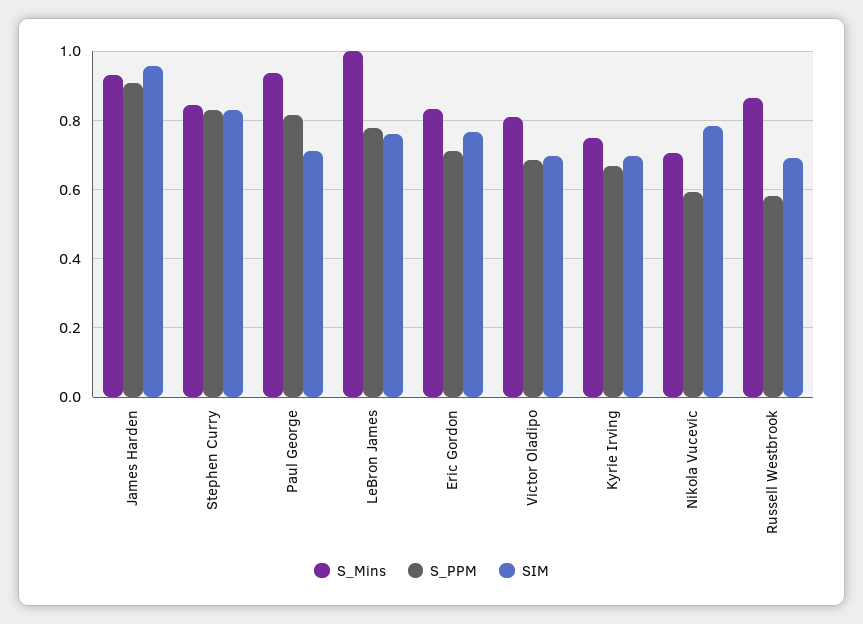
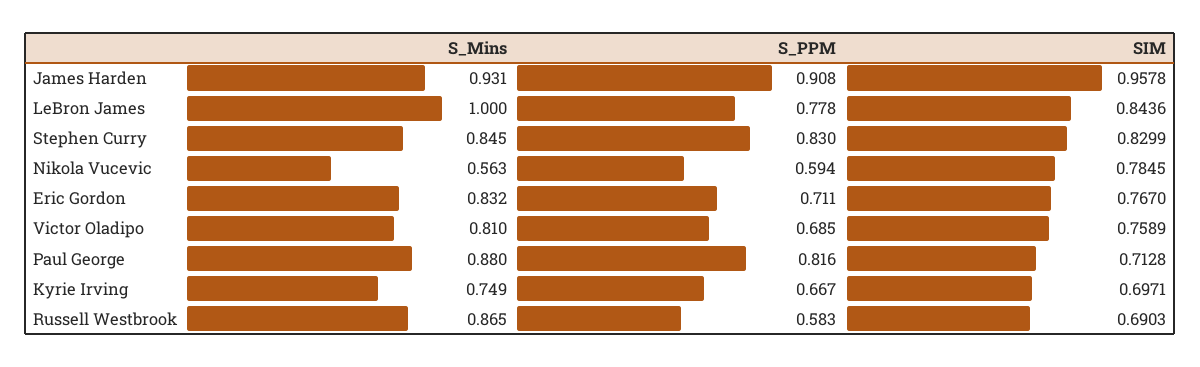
  {
    "S_Mins": {
      "James Harden": 0.931,
      "Stephen Curry": 0.845,
-     "Paul George": 0.94,
+     "Paul George": 0.88,
      "LeBron James": 1,
      "Eric Gordon": 0.832,
      "Victor Oladipo": 0.81,
      "Kyrie Irving": 0.749,
-     "Nikola Vucevic": 0.7,
+     "Nikola Vucevic": 0.563,
      "Russell Westbrook": 0.865
    },
    "S_PPM": {
      "James Harden": 0.908,
      "Stephen Curry": 0.83,
      "Paul George": 0.816,
      "LeBron James": 0.778,
      "Eric Gordon": 0.711,
      "Victor Oladipo": 0.685,
      "Kyrie Irving": 0.667,
      "Nikola Vucevic": 0.594,
      "Russell Westbrook": 0.583
    },
    "SIM": {
      "James Harden": 0.9578,
      "Stephen Curry": 0.8299,
      "Paul George": 0.7128,
-     "LeBron James": 0.76,
+     "LeBron James": 0.8436,
      "Eric Gordon": 0.767,
-     "Victor Oladipo": 0.7,
+     "Victor Oladipo": 0.7589,
      "Kyrie Irving": 0.6971,
      "Nikola Vucevic": 0.7845,
      "Russell Westbrook": 0.6903
    }
  }

